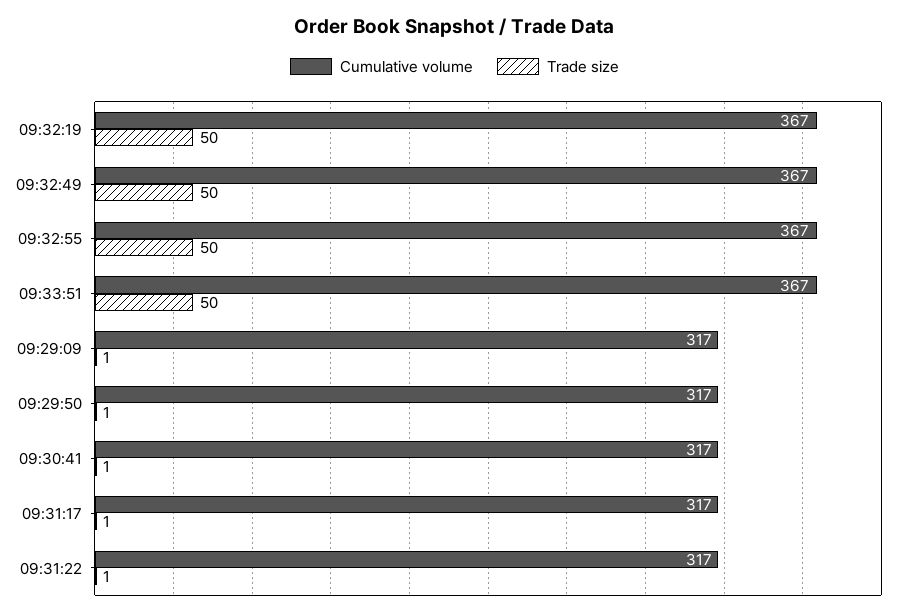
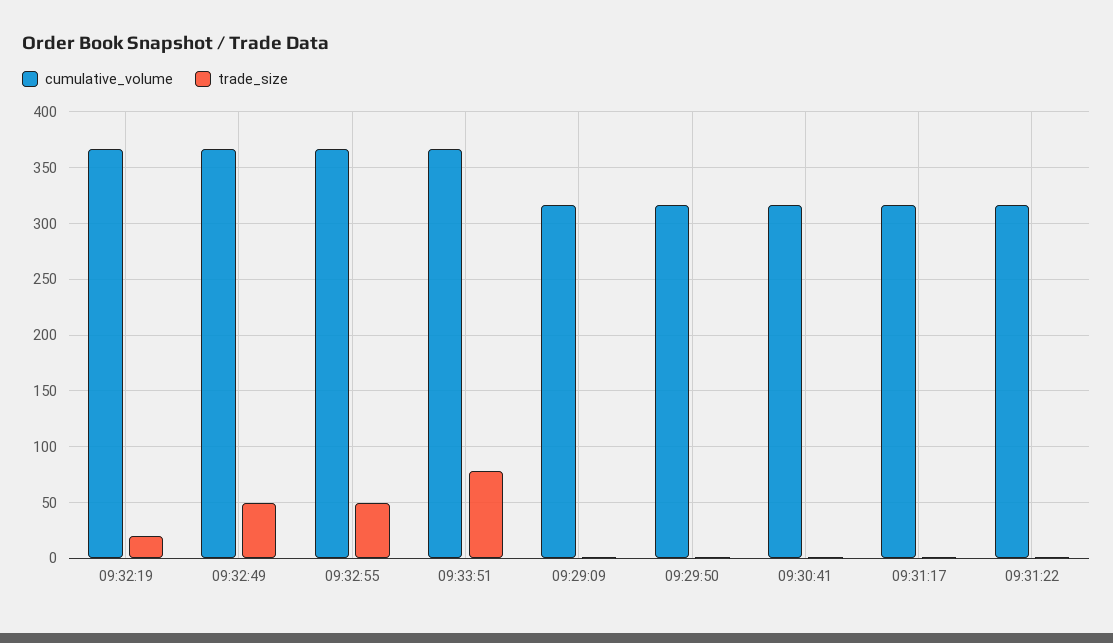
  {
    "Cumulative volume": {
      "09:32:19": 367,
      "09:32:49": 367,
      "09:32:55": 367,
      "09:33:51": 367,
      "09:29:09": 317,
      "09:29:50": 317,
      "09:30:41": 317,
      "09:31:17": 317,
      "09:31:22": 317
    },
    "Trade size": {
-     "09:32:19": 50,
+     "09:32:19": 20,
      "09:32:49": 50,
      "09:32:55": 50,
-     "09:33:51": 50,
+     "09:33:51": 80,
      "09:29:09": 1,
      "09:29:50": 1,
      "09:30:41": 1,
      "09:31:17": 1,
      "09:31:22": 1
    }
  }

